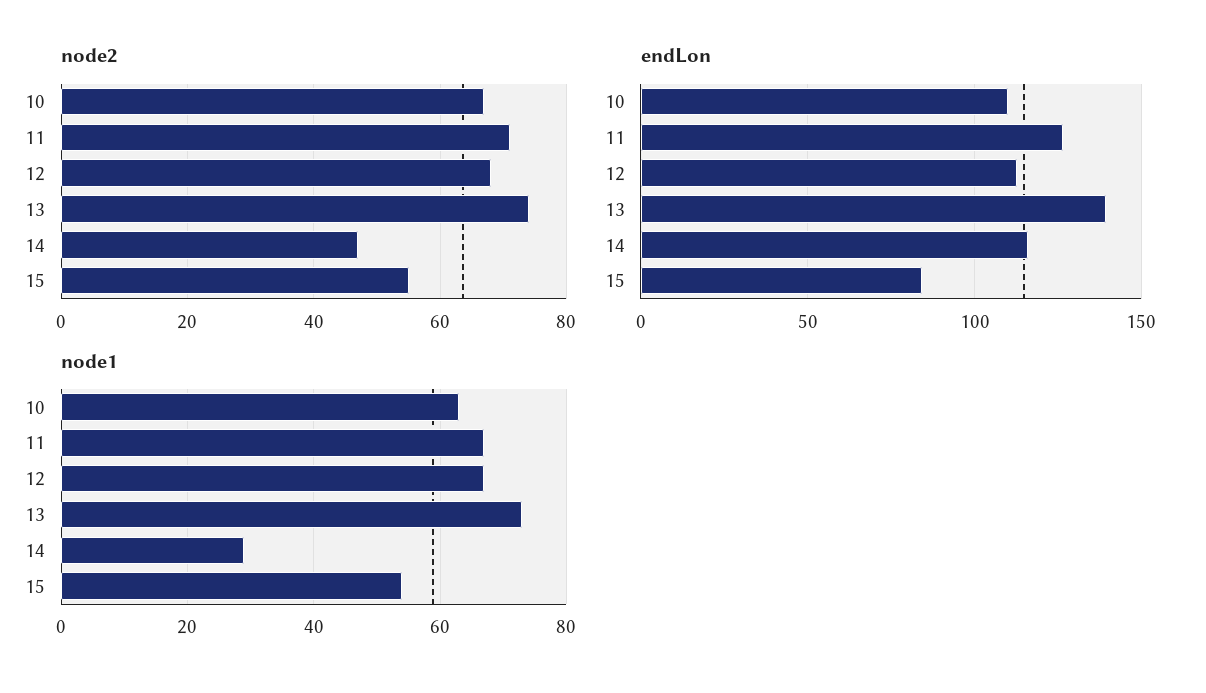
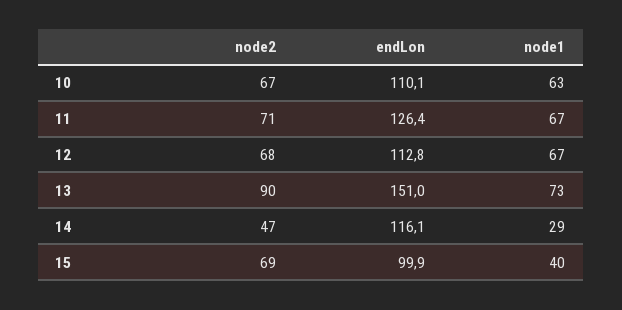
  {
    "node2": {
      "10": 67,
      "11": 71,
      "12": 68,
-     "13": 75,
+     "13": 90,
      "14": 47,
-     "15": 55
+     "15": 69
    },
    "endLon": {
      "10": 110.1,
      "11": 126.4,
      "12": 112.8,
-     "13": 140,
+     "13": 151,
      "14": 116.1,
-     "15": 85
+     "15": 99.9
    },
    "node1": {
      "10": 63,
      "11": 67,
      "12": 67,
      "13": 73,
      "14": 29,
-     "15": 55
+     "15": 40
    }
  }

